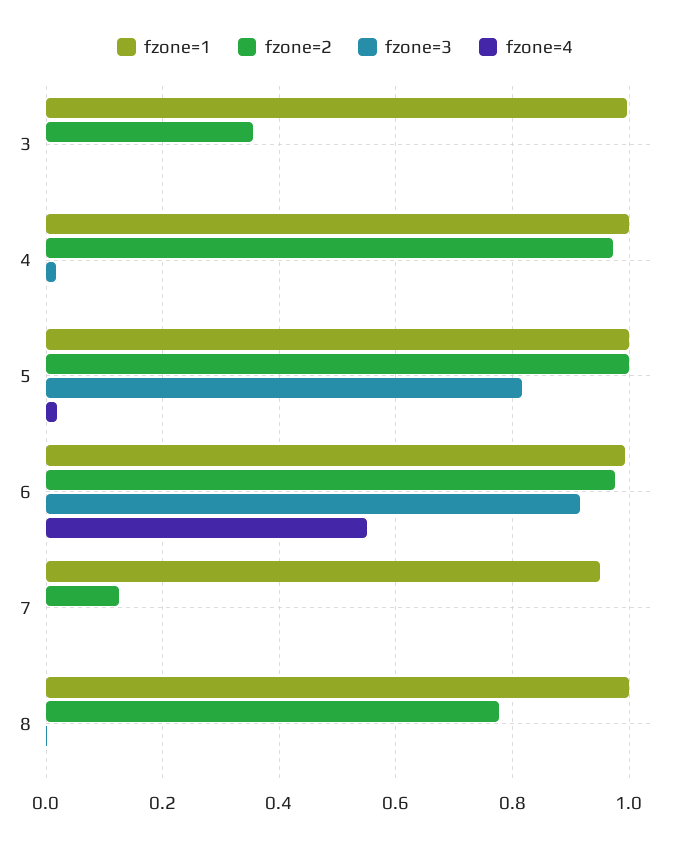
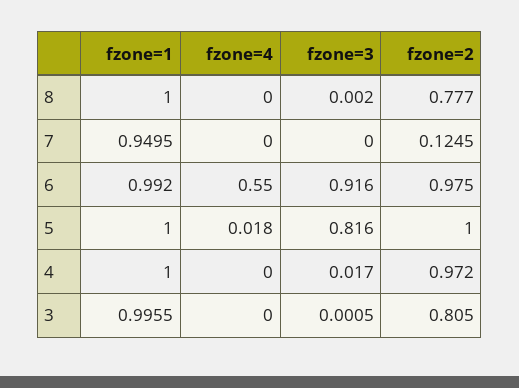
  {
    "fzone=1": {
      "3": 0.9955,
      "4": 1,
      "5": 1,
      "6": 0.992,
      "7": 0.9495,
      "8": 1
    },
    "fzone=2": {
-     "3": 0.36,
+     "3": 0.805,
      "4": 0.972,
      "5": 1,
      "6": 0.975,
      "7": 0.1245,
      "8": 0.777
    },
    "fzone=3": {
      "3": 0.0005,
      "4": 0.017,
      "5": 0.816,
      "6": 0.916,
      "7": 0,
      "8": 0.002
    },
    "fzone=4": {
      "3": 0,
      "4": 0,
      "5": 0.018,
      "6": 0.55,
      "7": 0,
      "8": 0
    }
  }

